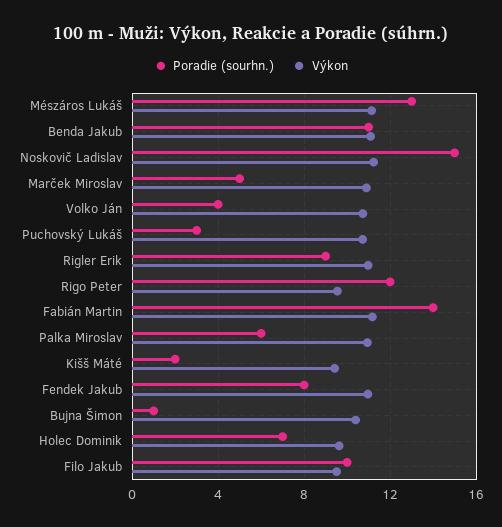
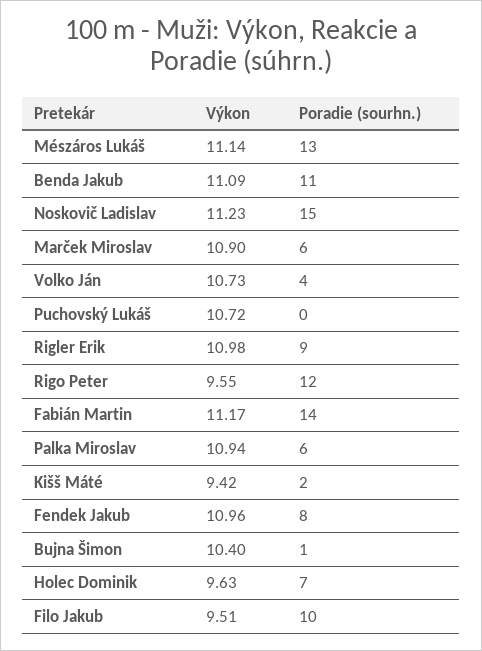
  {
    "Poradie (sourhn.)": {
      "Mészáros Lukáš": 13,
      "Benda Jakub": 11,
      "Noskovič Ladislav": 15,
-     "Marček Miroslav": 5,
+     "Marček Miroslav": 6,
      "Volko Ján": 4,
-     "Puchovský Lukáš": 3,
+     "Puchovský Lukáš": 0,
      "Rigler Erik": 9,
      "Rigo Peter": 12,
      "Fabián Martin": 14,
      "Palka Miroslav": 6,
      "Kišš Máté": 2,
      "Fendek Jakub": 8,
      "Bujna Šimon": 1,
      "Holec Dominik": 7,
      "Filo Jakub": 10
    },
    "Výkon": {
      "Mészáros Lukáš": 11.14,
      "Benda Jakub": 11.09,
      "Noskovič Ladislav": 11.23,
      "Marček Miroslav": 10.9,
      "Volko Ján": 10.73,
      "Puchovský Lukáš": 10.72,
      "Rigler Erik": 10.98,
      "Rigo Peter": 9.55,
      "Fabián Martin": 11.17,
      "Palka Miroslav": 10.94,
      "Kišš Máté": 9.42,
      "Fendek Jakub": 10.96,
      "Bujna Šimon": 10.4,
      "Holec Dominik": 9.63,
      "Filo Jakub": 9.51
    }
  }

